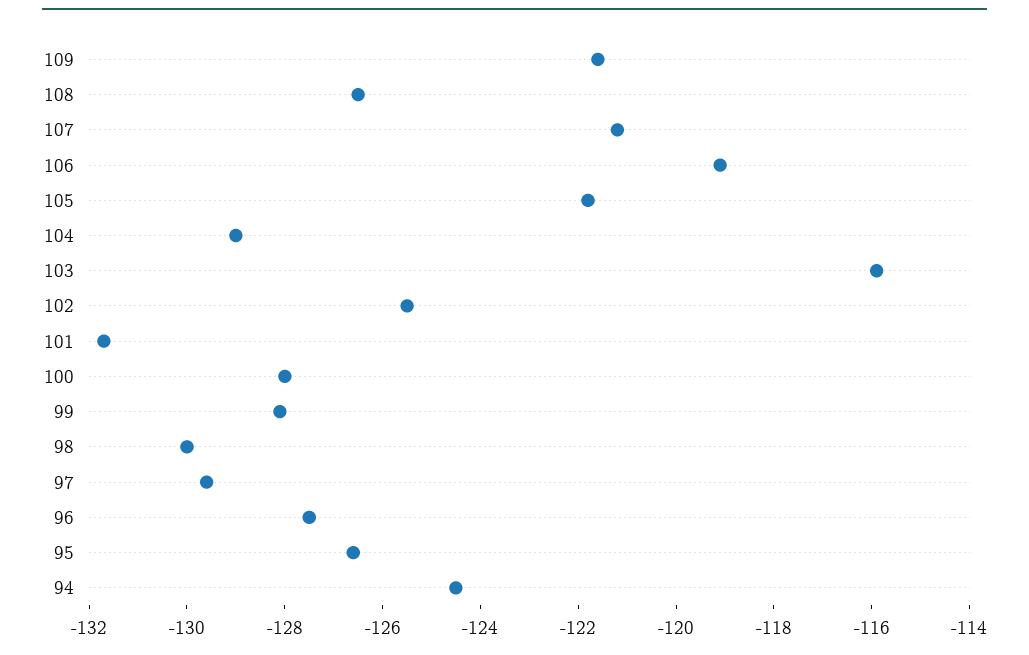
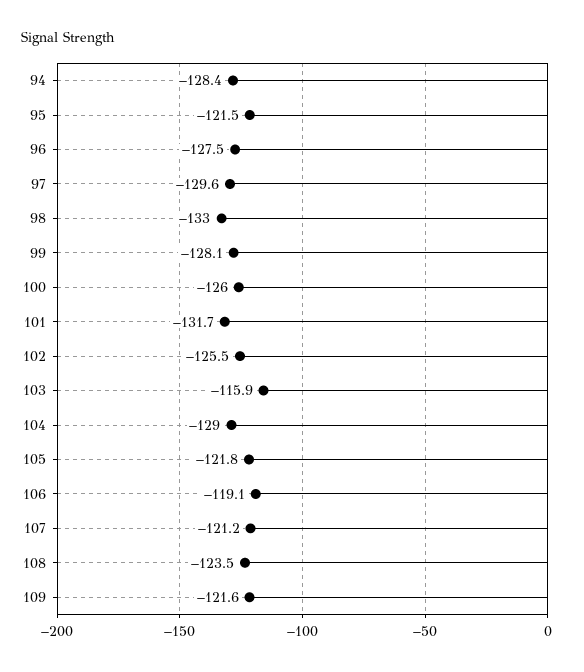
  {
    "109": -121.6,
-   "108": -126.5,
+   "108": -123.5,
    "107": -121.2,
    "106": -119.1,
    "105": -121.8,
    "104": -129,
    "103": -115.9,
    "102": -125.5,
    "101": -131.7,
-   "100": -128,
+   "100": -126,
    "99": -128.1,
-   "98": -130,
+   "98": -133,
    "97": -129.6,
    "96": -127.5,
-   "95": -126.5,
+   "95": -121.5,
-   "94": -124.5
+   "94": -128.4
  }

